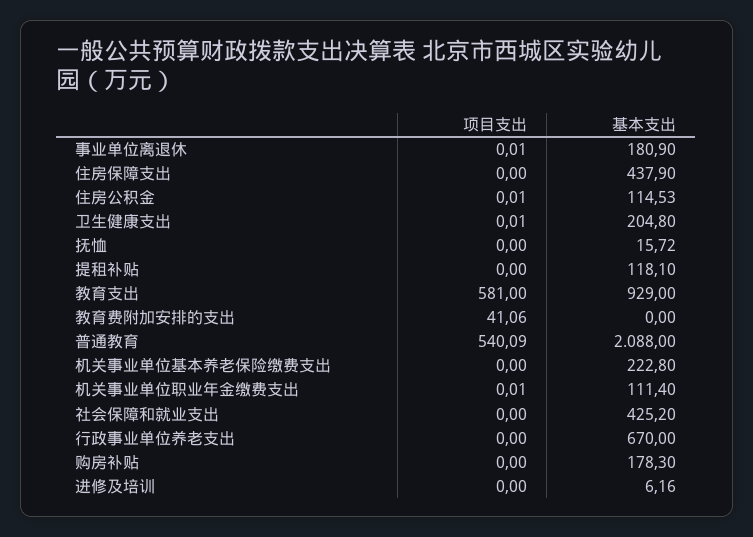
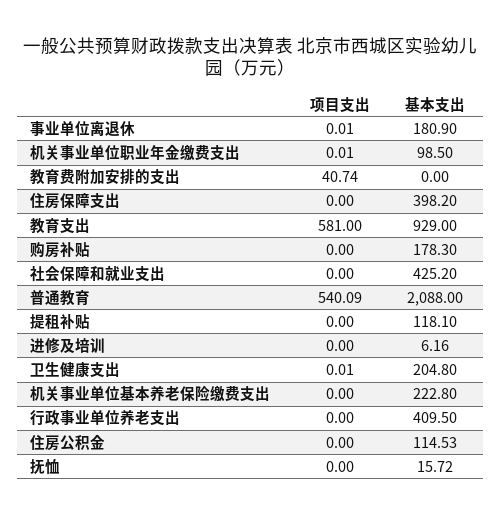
  {
    "项目支出": {
      "事业单位离退休": 0.01,
      "住房保障支出": 0,
-     "住房公积金": 0.01,
+     "住房公积金": 0,
      "卫生健康支出": 0.01,
      "抚恤": 0,
      "提租补贴": 0,
      "教育支出": 581,
-     "教育费附加安排的支出": 41.06,
+     "教育费附加安排的支出": 40.74,
      "普通教育": 540.09,
      "机关事业单位基本养老保险缴费支出": 0,
      "机关事业单位职业年金缴费支出": 0.01,
      "社会保障和就业支出": 0,
      "行政事业单位养老支出": 0,
      "购房补贴": 0,
      "进修及培训": 0
    },
    "基本支出": {
      "事业单位离退休": 180.9,
-     "住房保障支出": 437.9,
+     "住房保障支出": 398.2,
      "住房公积金": 114.53,
      "卫生健康支出": 204.8,
      "抚恤": 15.72,
      "提租补贴": 118.1,
      "教育支出": 929,
      "教育费附加安排的支出": 0,
      "普通教育": 2088,
      "机关事业单位基本养老保险缴费支出": 222.8,
-     "机关事业单位职业年金缴费支出": 111.4,
+     "机关事业单位职业年金缴费支出": 98.5,
      "社会保障和就业支出": 425.2,
-     "行政事业单位养老支出": 670,
+     "行政事业单位养老支出": 409.5,
      "购房补贴": 178.3,
      "进修及培训": 6.16
    }
  }

